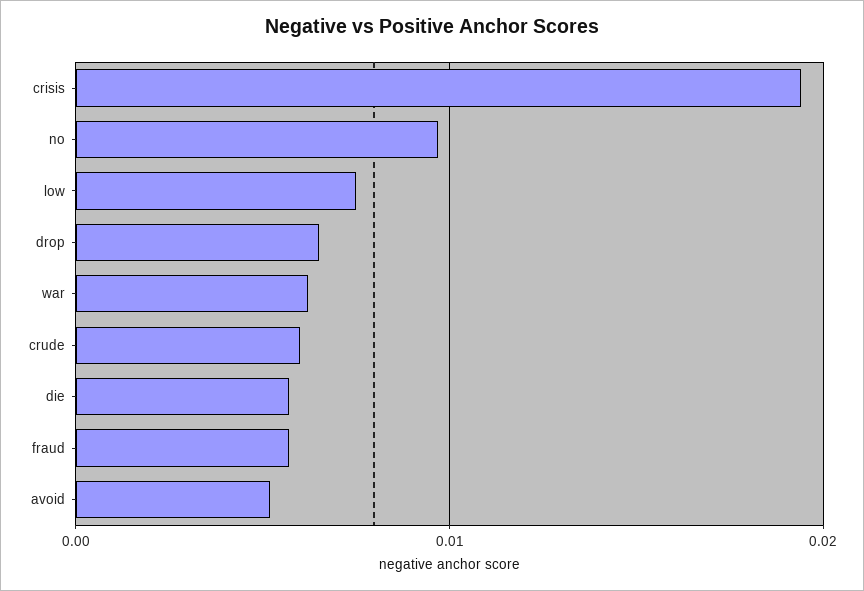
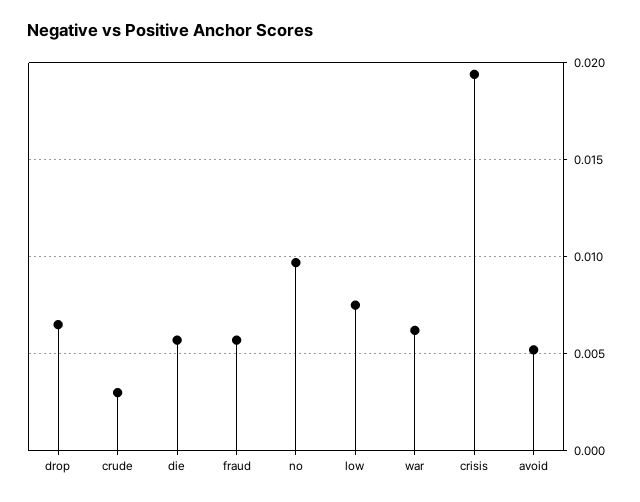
  {
    "crisis": 0.0195,
    "no": 0.0095,
    "low": 0.0075,
    "drop": 0.0065,
    "war": 0.006,
-   "crude": 0.006,
+   "crude": 0.003,
    "die": 0.0055,
    "fraud": 0.0055,
    "avoid": 0.005
  }

